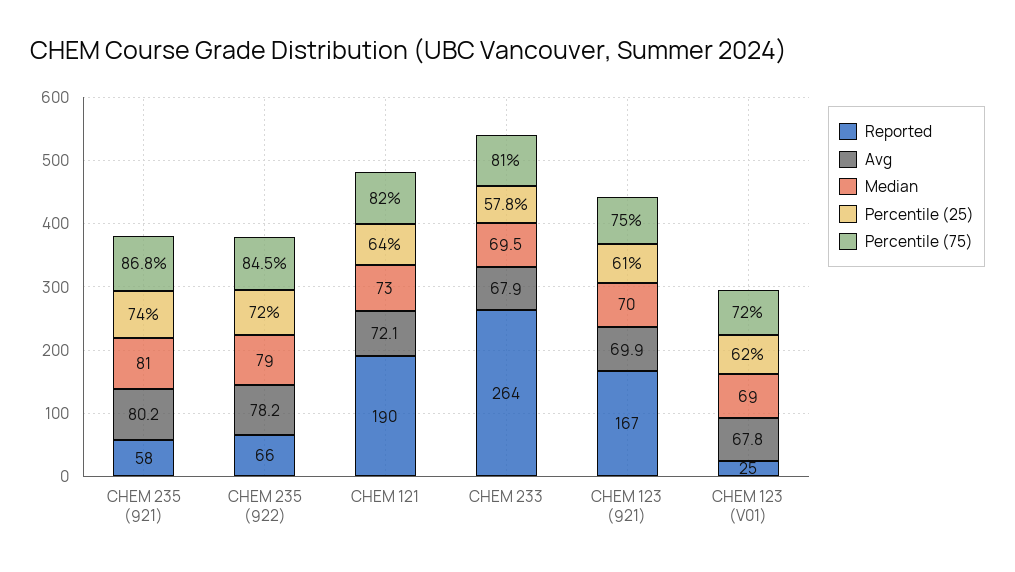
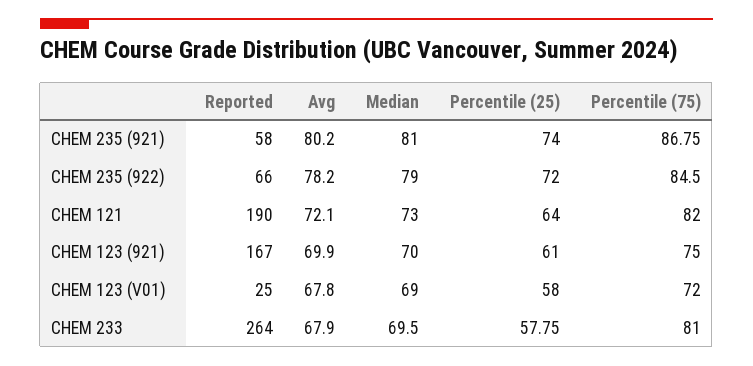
  {
    "Reported": {
      "CHEM 235 (921)": 58,
      "CHEM 235 (922)": 66,
      "CHEM 121": 190,
      "CHEM 233": 264,
      "CHEM 123 (921)": 167,
      "CHEM 123 (V01)": 25
    },
    "Avg": {
      "CHEM 235 (921)": 80.2,
      "CHEM 235 (922)": 78.2,
      "CHEM 121": 72.1,
      "CHEM 233": 67.9,
      "CHEM 123 (921)": 69.9,
      "CHEM 123 (V01)": 67.8
    },
    "Median": {
      "CHEM 235 (921)": 81,
      "CHEM 235 (922)": 79,
      "CHEM 121": 73,
      "CHEM 233": 69.5,
      "CHEM 123 (921)": 70,
      "CHEM 123 (V01)": 69
    },
    "Percentile (25)": {
      "CHEM 235 (921)": 74,
      "CHEM 235 (922)": 72,
      "CHEM 121": 64,
      "CHEM 233": 57.75,
      "CHEM 123 (921)": 61,
-     "CHEM 123 (V01)": 62
+     "CHEM 123 (V01)": 58
    },
    "Percentile (75)": {
      "CHEM 235 (921)": 86.75,
      "CHEM 235 (922)": 84.5,
      "CHEM 121": 82,
      "CHEM 233": 81,
      "CHEM 123 (921)": 75,
      "CHEM 123 (V01)": 72
    }
  }

